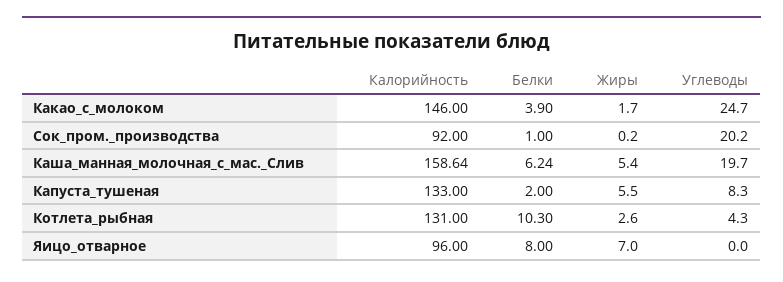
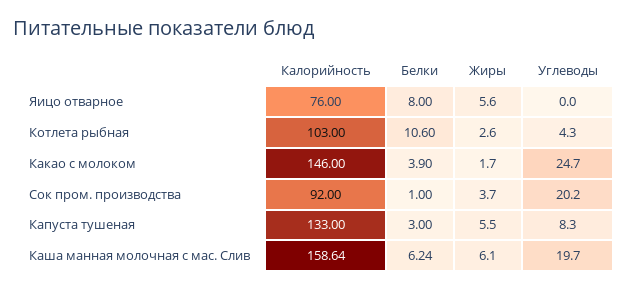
  {
    "Калорийность": {
      "Какао_с_молоком": 146,
      "Сок_пром._производства": 92,
      "Каша_манная_молочная_с_мас._Слив": 158.64,
      "Капуста_тушеная": 133,
-     "Котлета_рыбная": 131,
+     "Котлета_рыбная": 103,
-     "Яицо_отварное": 96
+     "Яицо_отварное": 76
    },
    "Белки": {
      "Какао_с_молоком": 3.9,
      "Сок_пром._производства": 1,
      "Каша_манная_молочная_с_мас._Слив": 6.24,
-     "Капуста_тушеная": 2,
+     "Капуста_тушеная": 3,
-     "Котлета_рыбная": 10.3,
+     "Котлета_рыбная": 10.6,
      "Яицо_отварное": 8
    },
    "Жиры": {
      "Какао_с_молоком": 1.7,
-     "Сок_пром._производства": 0.2,
+     "Сок_пром._производства": 3.7,
-     "Каша_манная_молочная_с_мас._Слив": 5.4,
+     "Каша_манная_молочная_с_мас._Слив": 6.1,
      "Капуста_тушеная": 5.5,
      "Котлета_рыбная": 2.6,
-     "Яицо_отварное": 7
+     "Яицо_отварное": 5.6
    },
    "Углеводы": {
      "Какао_с_молоком": 24.7,
      "Сок_пром._производства": 20.2,
      "Каша_манная_молочная_с_мас._Слив": 19.7,
      "Капуста_тушеная": 8.3,
      "Котлета_рыбная": 4.3,
      "Яицо_отварное": 0
    }
  }

